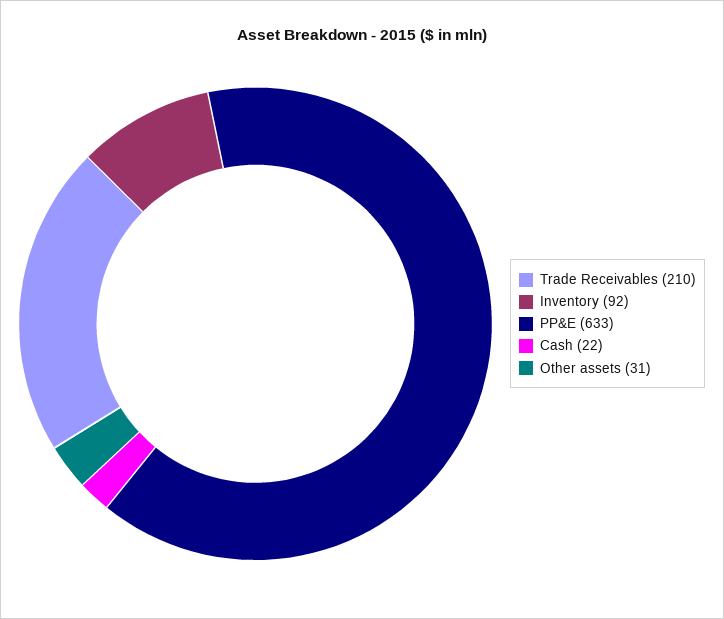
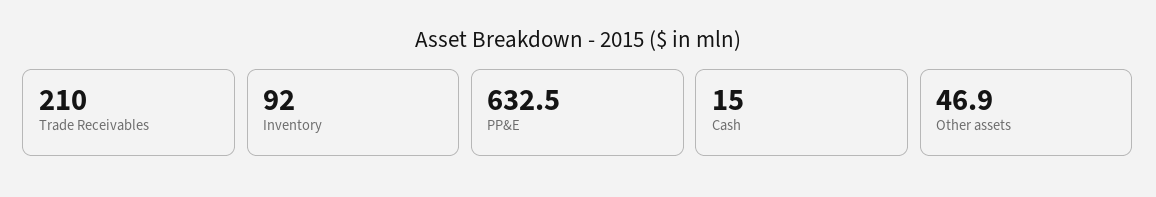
  {
    "Trade Receivables": 210,
    "Inventory": 92,
    "PP&E": 632.5,
-   "Cash": 22,
+   "Cash": 15,
-   "Other assets": 31
+   "Other assets": 46.9
  }

